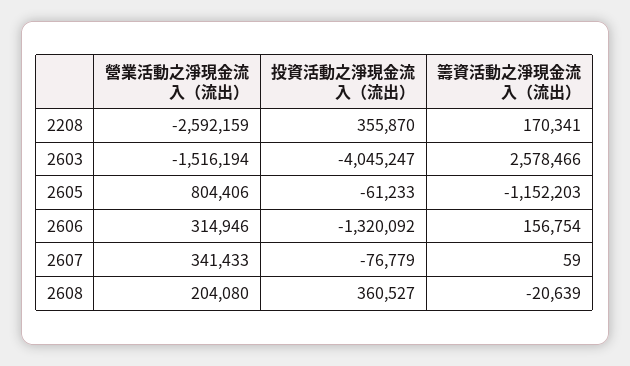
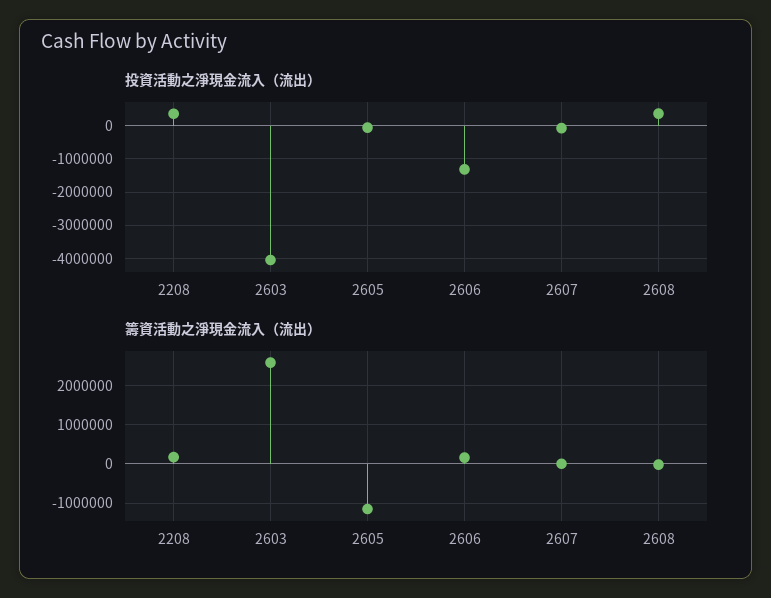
  {
-   "營業活動之淨現金流入（流出）": {
-     "2208": -2592159,
-     "2603": -1516194,
-     "2605": 804406,
-     "2606": 314946,
-     "2607": 341433,
-     "2608": 204080
-   },
    "投資活動之淨現金流入（流出）": {
      "2208": 355870,
      "2603": -4045247,
      "2605": -61233,
      "2606": -1320092,
      "2607": -76779,
      "2608": 360527
    },
    "籌資活動之淨現金流入（流出）": {
      "2208": 170341,
      "2603": 2578466,
      "2605": -1152203,
      "2606": 156754,
      "2607": 59,
      "2608": -20639
    }
  }

